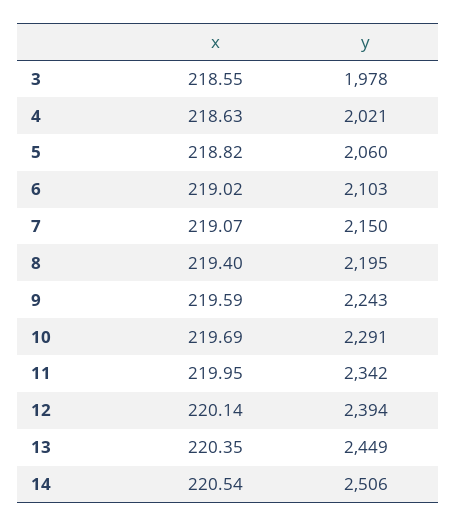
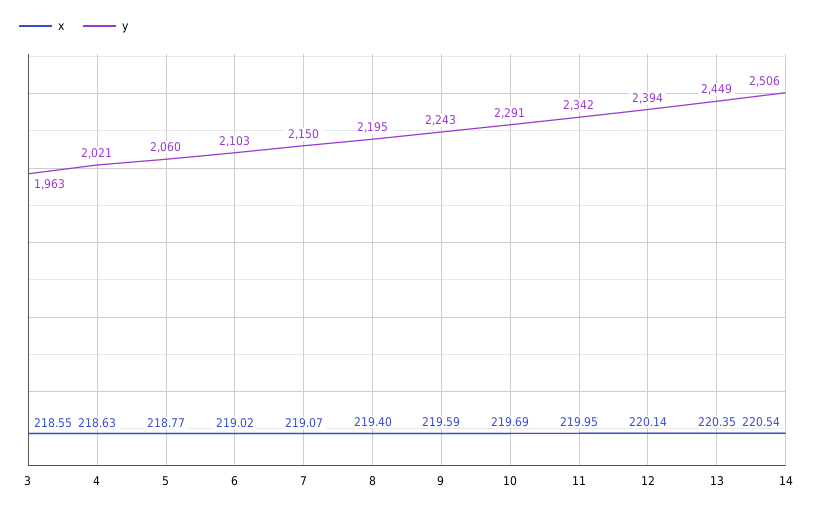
  {
    "x": {
      "3": 218.55,
      "4": 218.63,
-     "5": 218.82,
+     "5": 218.77,
      "6": 219.02,
      "7": 219.07,
      "8": 219.4,
      "9": 219.59,
      "10": 219.69,
      "11": 219.95,
      "12": 220.14,
      "13": 220.35,
      "14": 220.54
    },
    "y": {
-     "3": 1978,
+     "3": 1963,
      "4": 2021,
      "5": 2060,
      "6": 2103,
      "7": 2150,
      "8": 2195,
      "9": 2243,
      "10": 2291,
      "11": 2342,
      "12": 2394,
      "13": 2449,
      "14": 2506
    }
  }

